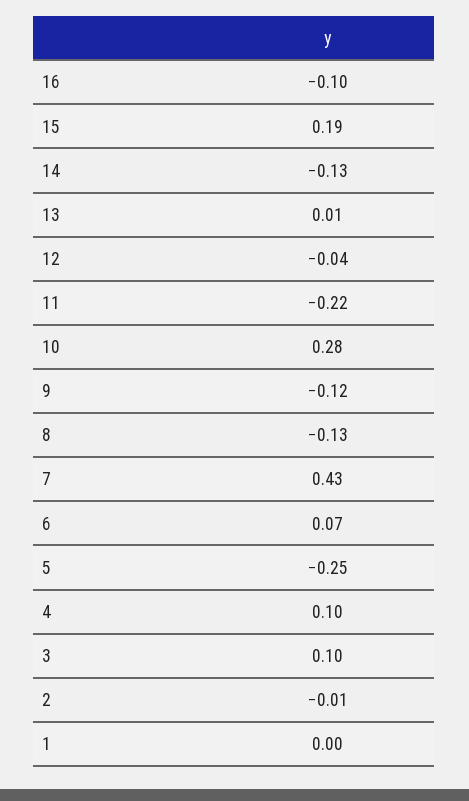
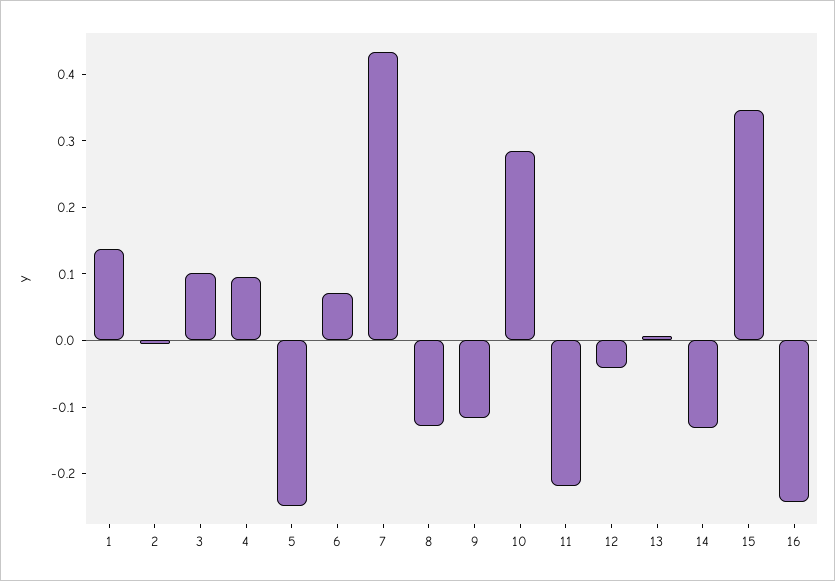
  {
-   "16": -0.1,
+   "16": -0.24,
-   "15": 0.19,
+   "15": 0.34,
    "14": -0.13,
    "13": 0.01,
    "12": -0.04,
    "11": -0.22,
    "10": 0.28,
    "9": -0.12,
    "8": -0.13,
    "7": 0.43,
    "6": 0.07,
    "5": -0.25,
    "4": 0.1,
    "3": 0.1,
    "2": -0.01,
-   "1": 0
+   "1": 0.14
  }

